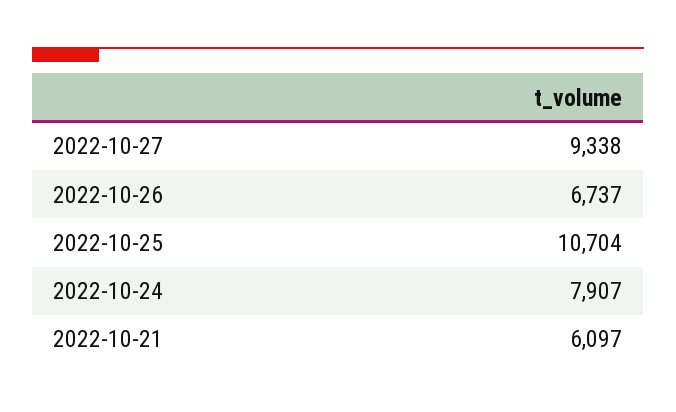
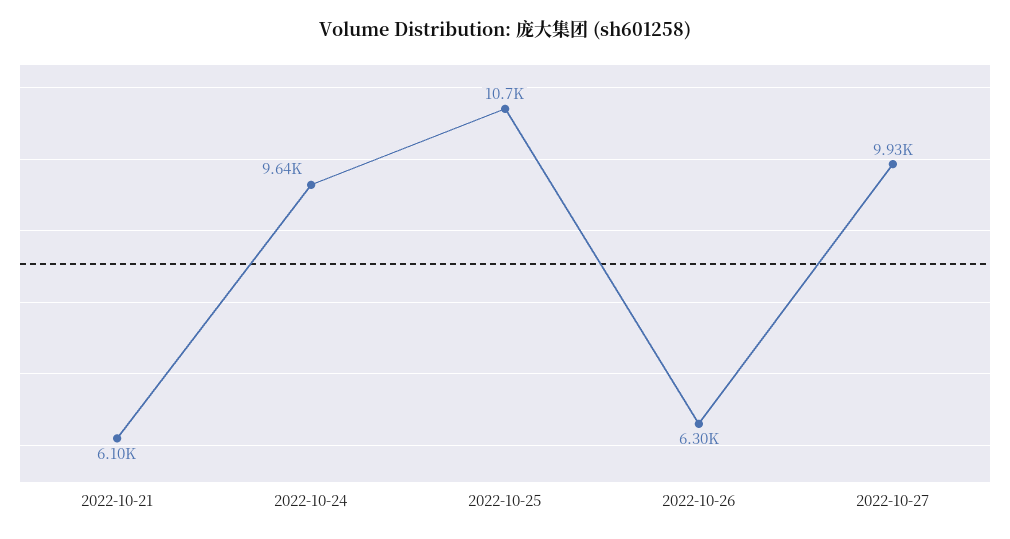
  {
-   "2022-10-27": 9338,
+   "2022-10-27": 9930,
-   "2022-10-26": 6737,
+   "2022-10-26": 6300,
    "2022-10-25": 10704,
-   "2022-10-24": 7907,
+   "2022-10-24": 9640,
    "2022-10-21": 6097
  }

